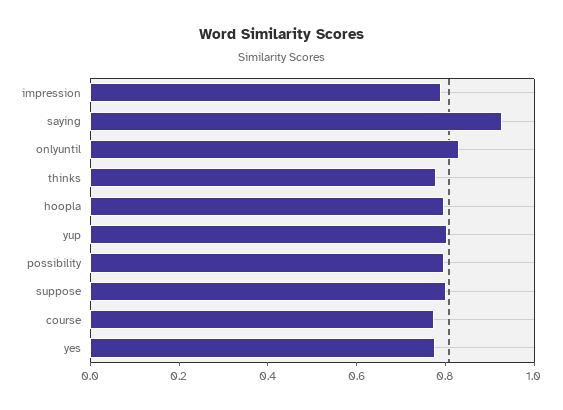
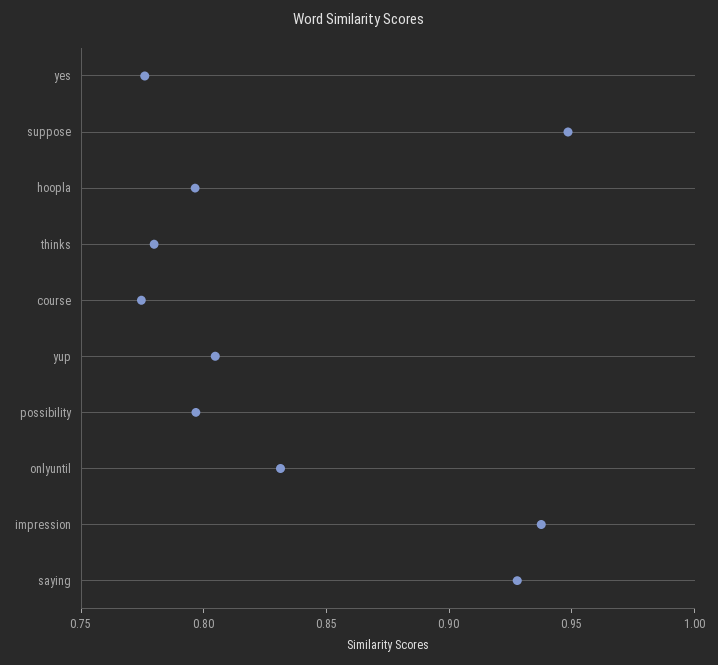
  {
-   "impression": 0.8,
+   "impression": 0.94,
    "saying": 0.93,
    "onlyuntil": 0.83,
    "thinks": 0.78,
    "hoopla": 0.8,
    "yup": 0.8,
    "possibility": 0.8,
-   "suppose": 0.8,
+   "suppose": 0.95,
    "course": 0.77,
    "yes": 0.78
  }

